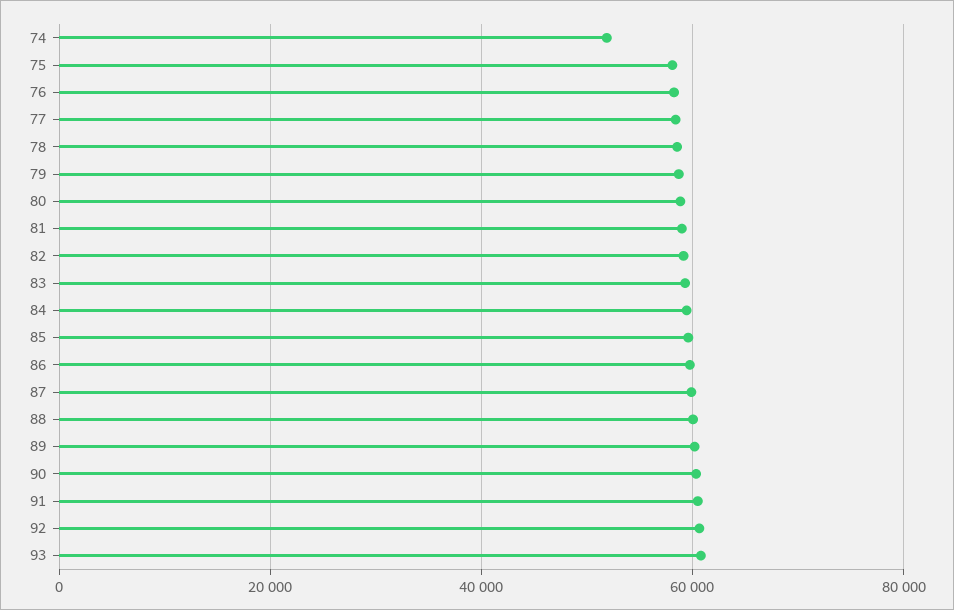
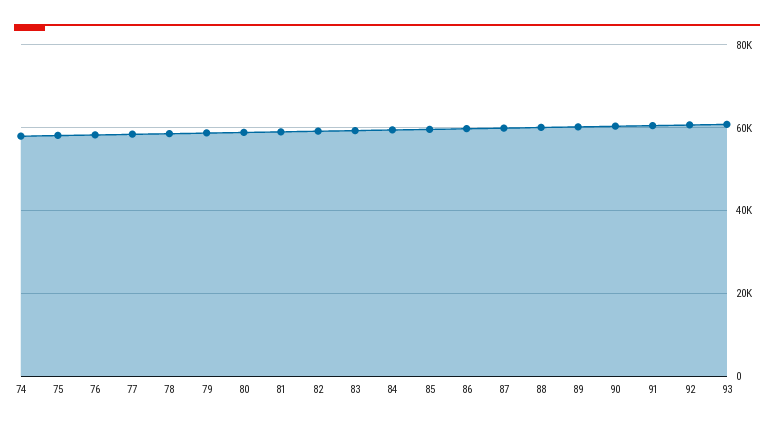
  {
-   "74": 52000,
+   "74": 58000,
    "75": 58000,
    "76": 58000,
    "77": 58000,
    "78": 58000,
    "79": 58000,
    "80": 58000,
    "81": 60000,
    "82": 60000,
    "83": 60000,
    "84": 60000,
    "85": 60000,
    "86": 60000,
    "87": 60000,
    "88": 60000,
    "89": 60000,
    "90": 60000,
    "91": 60000,
    "92": 60000,
    "93": 60000
  }

